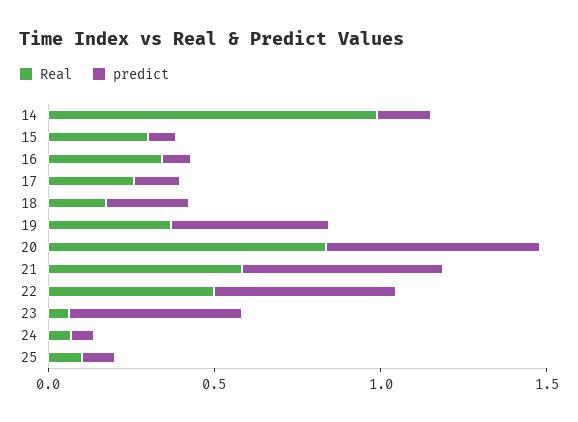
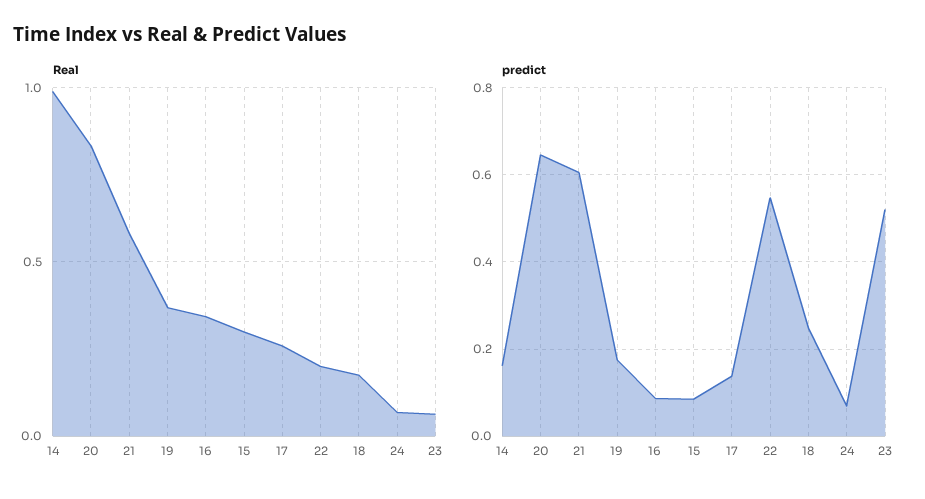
  {
    "Real": {
      "14": 1,
      "15": 0.3,
      "16": 0.35,
      "17": 0.25,
      "18": 0.2,
      "19": 0.35,
      "20": 0.85,
      "21": 0.6,
-     "22": 0.5,
+     "22": 0.2,
      "23": 0.05,
-     "24": 0.05,
+     "24": 0.05
-     "25": 0.1
    },
    "predict": {
      "14": 0.16,
      "15": 0.08,
      "16": 0.08,
      "17": 0.14,
      "18": 0.24,
-     "19": 0.5,
+     "19": 0.18,
      "20": 0.64,
      "21": 0.6,
      "22": 0.54,
      "23": 0.52,
-     "24": 0.06,
+     "24": 0.06
-     "25": 0.1
    }
  }

